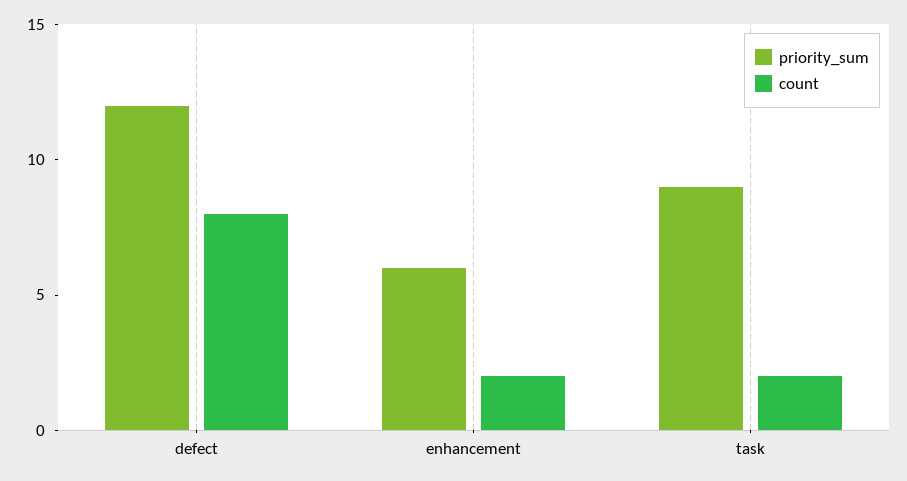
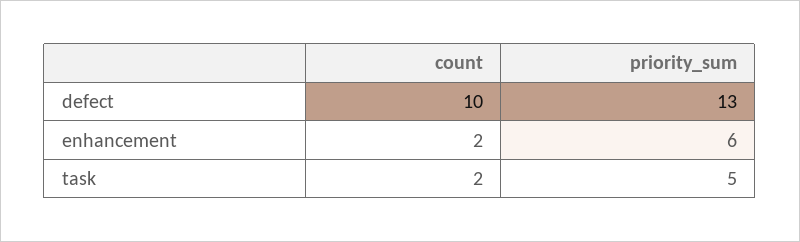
  {
    "priority_sum": {
-     "defect": 12,
+     "defect": 13,
      "enhancement": 6,
-     "task": 9
+     "task": 5
    },
    "count": {
-     "defect": 8,
+     "defect": 10,
      "enhancement": 2,
      "task": 2
    }
  }

